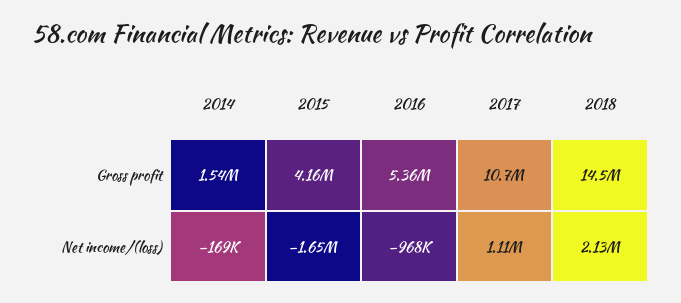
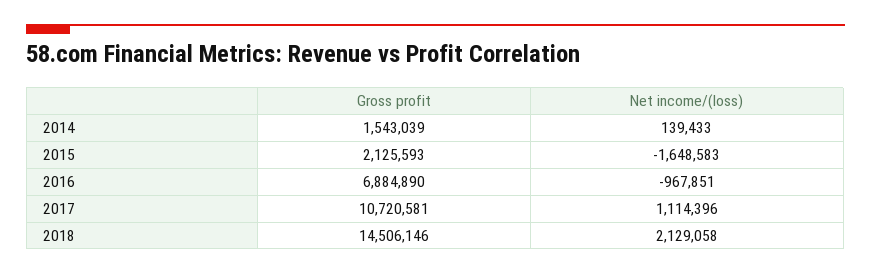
  {
    "2014": {
      "Gross profit": 1543039,
-     "Net income/(loss)": -169000
+     "Net income/(loss)": 139433
    },
    "2015": {
-     "Gross profit": 4160000,
+     "Gross profit": 2125593,
      "Net income/(loss)": -1648583
    },
    "2016": {
-     "Gross profit": 5360000,
+     "Gross profit": 6884890,
      "Net income/(loss)": -967851
    },
    "2017": {
      "Gross profit": 10720581,
      "Net income/(loss)": 1114396
    },
    "2018": {
      "Gross profit": 14506146,
      "Net income/(loss)": 2129058
    }
  }

